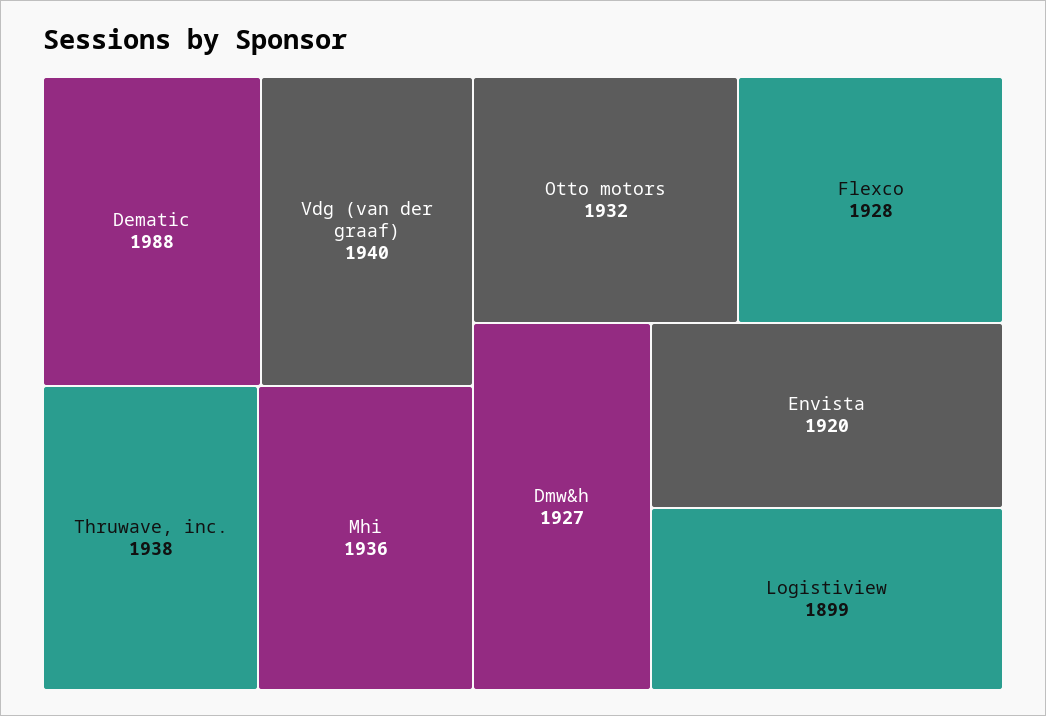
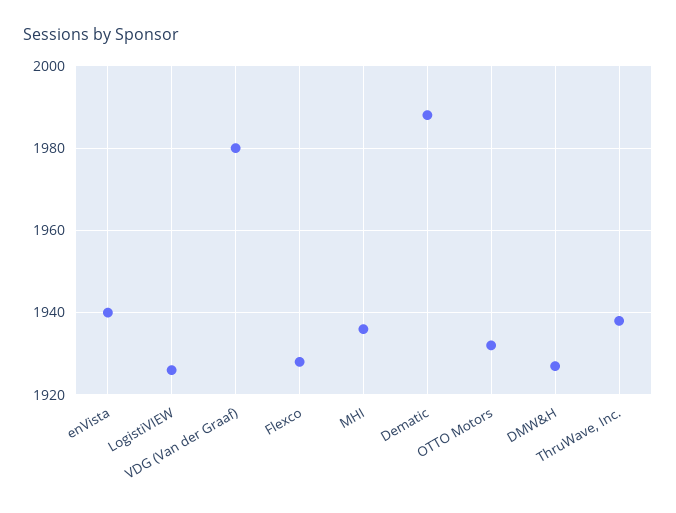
  {
    "Dematic": 1988,
-   "Vdg (van der graaf)": 1940,
+   "Vdg (van der graaf)": 1980,
    "Thruwave, inc.": 1938,
    "Mhi": 1936,
    "Otto motors": 1932,
    "Flexco": 1928,
    "Dmw&h": 1927,
-   "Envista": 1920,
+   "Envista": 1940,
-   "Logistiview": 1899
+   "Logistiview": 1925
  }

